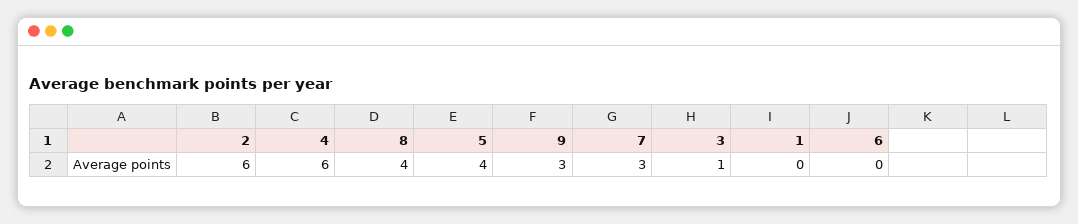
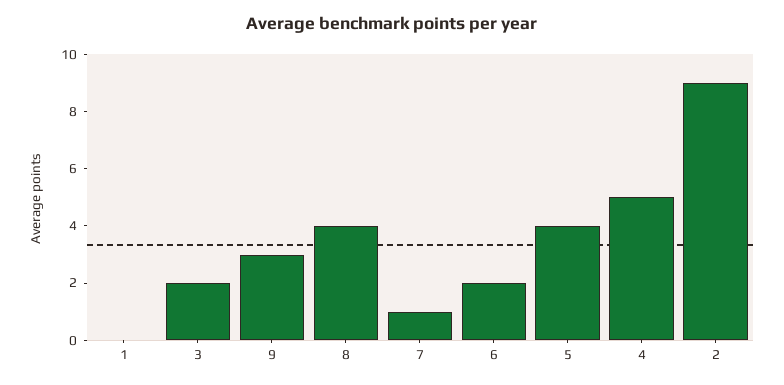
  {
-   "2": 6,
+   "2": 9,
-   "4": 6,
+   "4": 5,
    "8": 4,
    "5": 4,
    "9": 3,
-   "7": 3,
+   "7": 1,
-   "3": 1,
+   "3": 2,
    "1": 0,
-   "6": 0
+   "6": 2
  }

